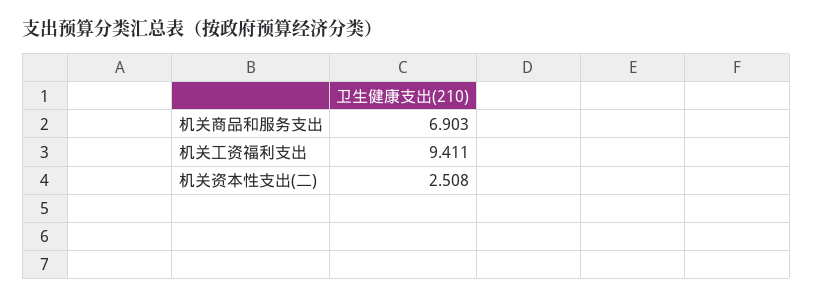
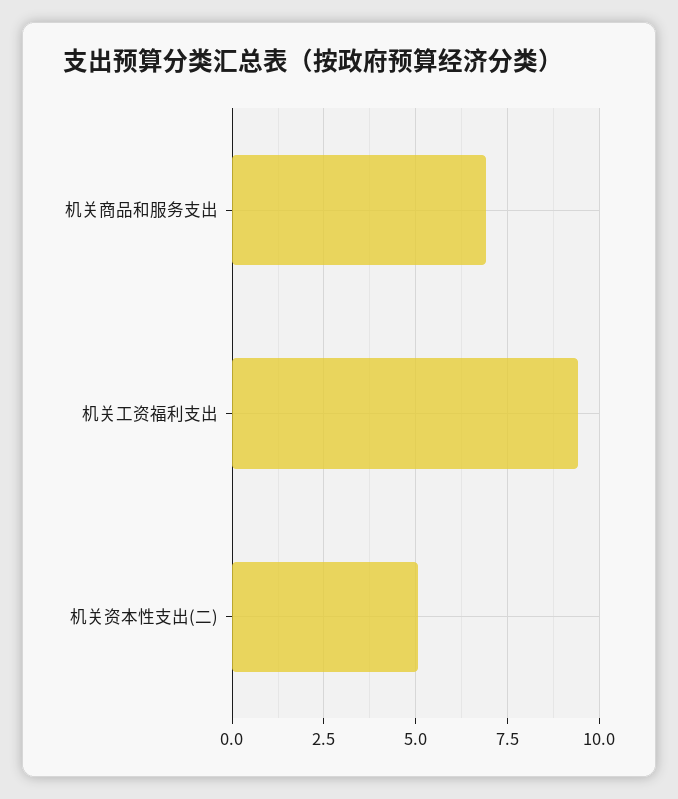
  {
    "机关商品和服务支出": 6.903,
    "机关工资福利支出": 9.411,
-   "机关资本性支出(二)": 2.508
+   "机关资本性支出(二)": 5
  }

